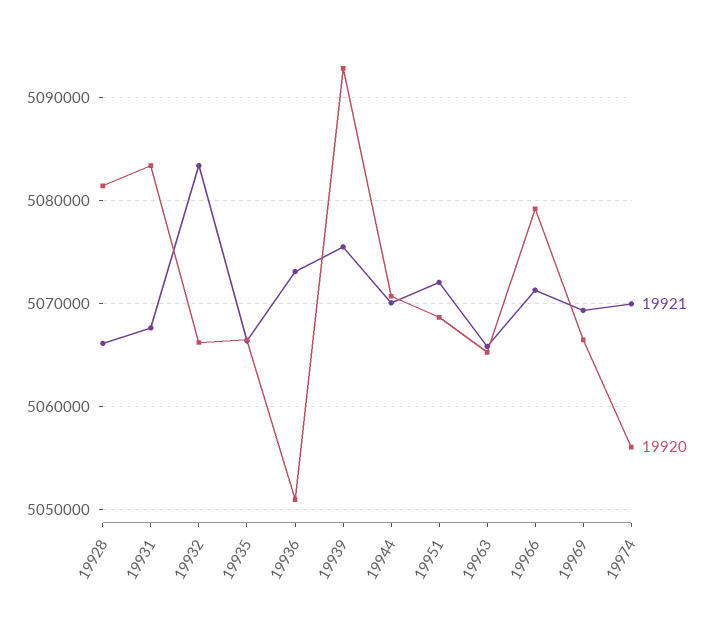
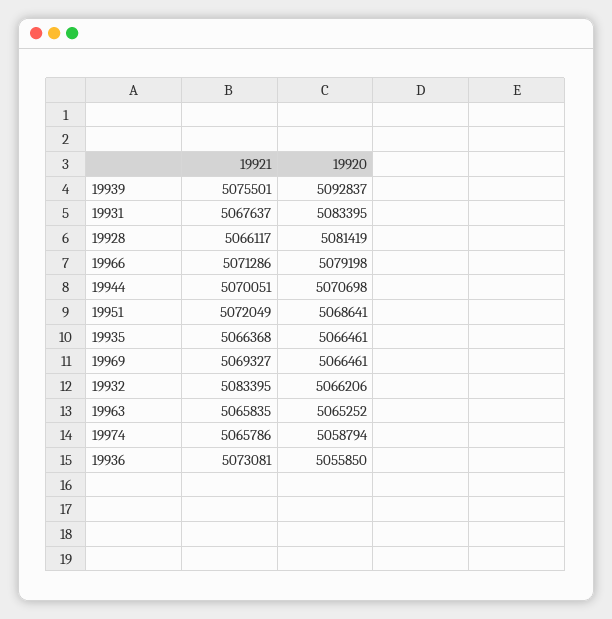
  {
    "19921": {
      "19928": 5066117,
      "19931": 5067637,
      "19932": 5083395,
      "19935": 5066368,
      "19936": 5073081,
      "19939": 5075501,
      "19944": 5070051,
      "19951": 5072049,
      "19963": 5065835,
      "19966": 5071286,
      "19969": 5069327,
-     "19974": 5070000
+     "19974": 5065786
    },
    "19920": {
      "19928": 5081419,
      "19931": 5083395,
      "19932": 5066206,
      "19935": 5066461,
-     "19936": 5051000,
+     "19936": 5055850,
      "19939": 5092837,
      "19944": 5070698,
      "19951": 5068641,
      "19963": 5065252,
      "19966": 5079198,
      "19969": 5066461,
-     "19974": 5056000
+     "19974": 5058794
    }
  }

